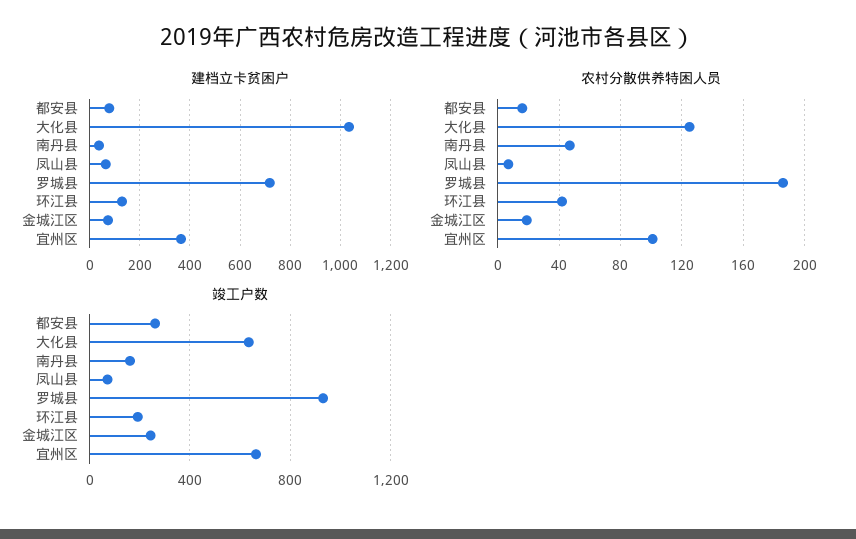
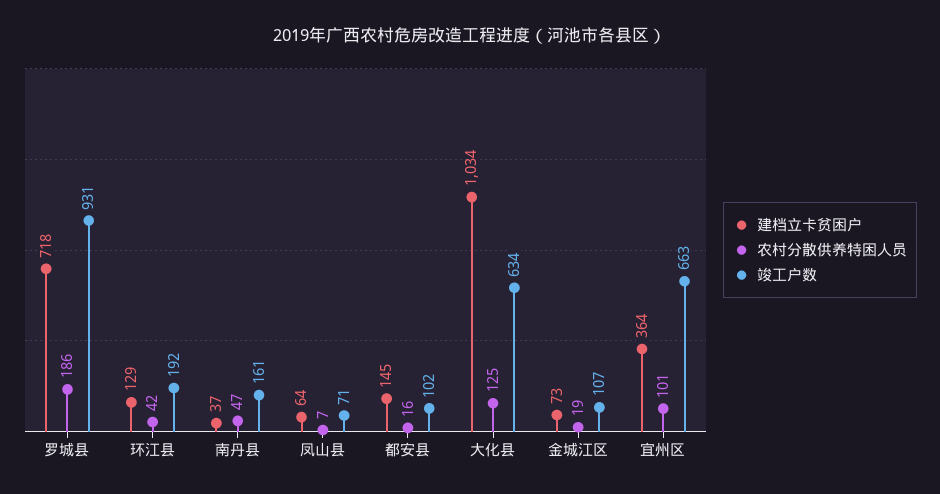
  {
    "建档立卡贫困户": {
-     "都安县": 75,
+     "都安县": 145,
      "大化县": 1034,
      "南丹县": 37,
      "凤山县": 64,
      "罗城县": 718,
      "环江县": 129,
      "金城江区": 73,
      "宜州区": 364
    },
    "农村分散供养特困人员": {
      "都安县": 16,
      "大化县": 125,
      "南丹县": 47,
      "凤山县": 7,
      "罗城县": 186,
      "环江县": 42,
      "金城江区": 19,
      "宜州区": 101
    },
    "竣工户数": {
-     "都安县": 250,
+     "都安县": 102,
      "大化县": 634,
      "南丹县": 161,
      "凤山县": 71,
      "罗城县": 931,
      "环江县": 192,
-     "金城江区": 250,
+     "金城江区": 107,
      "宜州区": 663
    }
  }

